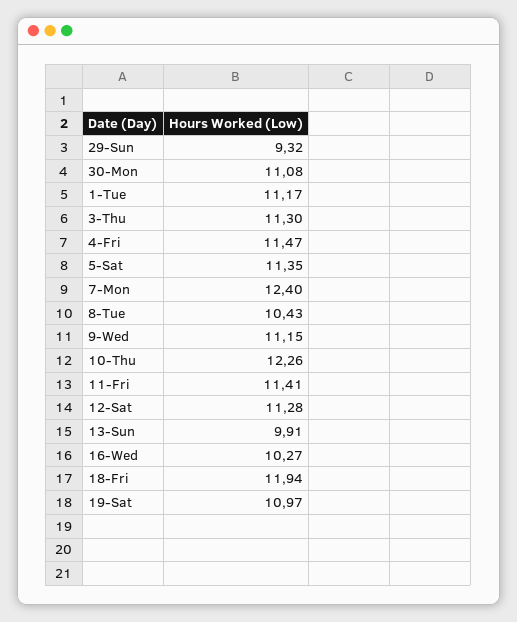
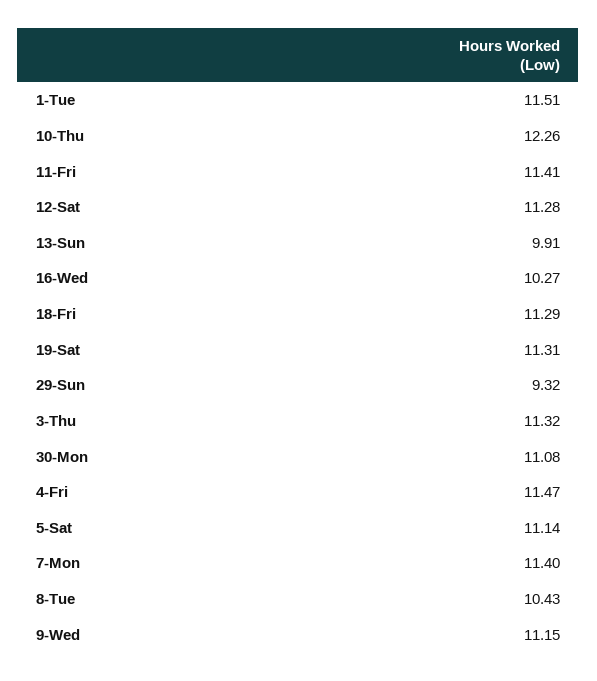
  {
    "29-Sun": 9.32,
    "30-Mon": 11.08,
-   "1-Tue": 11.17,
+   "1-Tue": 11.51,
-   "3-Thu": 11.3,
+   "3-Thu": 11.32,
    "4-Fri": 11.47,
-   "5-Sat": 11.35,
+   "5-Sat": 11.14,
-   "7-Mon": 12.4,
+   "7-Mon": 11.4,
    "8-Tue": 10.43,
    "9-Wed": 11.15,
    "10-Thu": 12.26,
    "11-Fri": 11.41,
    "12-Sat": 11.28,
    "13-Sun": 9.91,
    "16-Wed": 10.27,
-   "18-Fri": 11.94,
+   "18-Fri": 11.29,
-   "19-Sat": 10.97
+   "19-Sat": 11.31
  }

